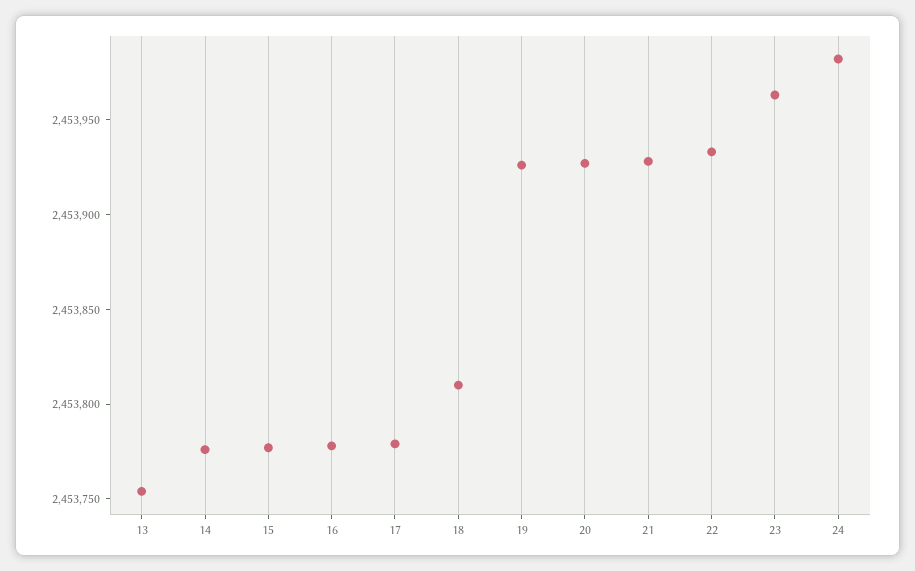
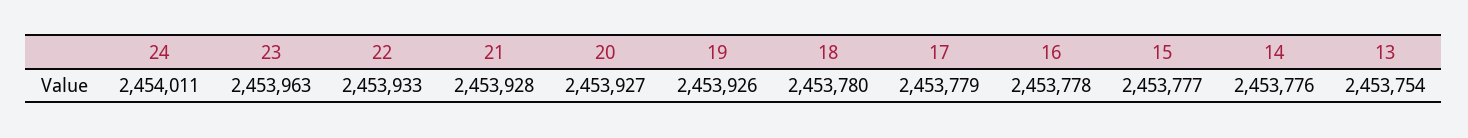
  {
    "13": 2453754,
    "14": 2453776,
    "15": 2453777,
    "16": 2453778,
    "17": 2453779,
-   "18": 2453810,
+   "18": 2453780,
    "19": 2453926,
    "20": 2453927,
    "21": 2453928,
    "22": 2453933,
    "23": 2453963,
-   "24": 2453980
+   "24": 2454011
  }

